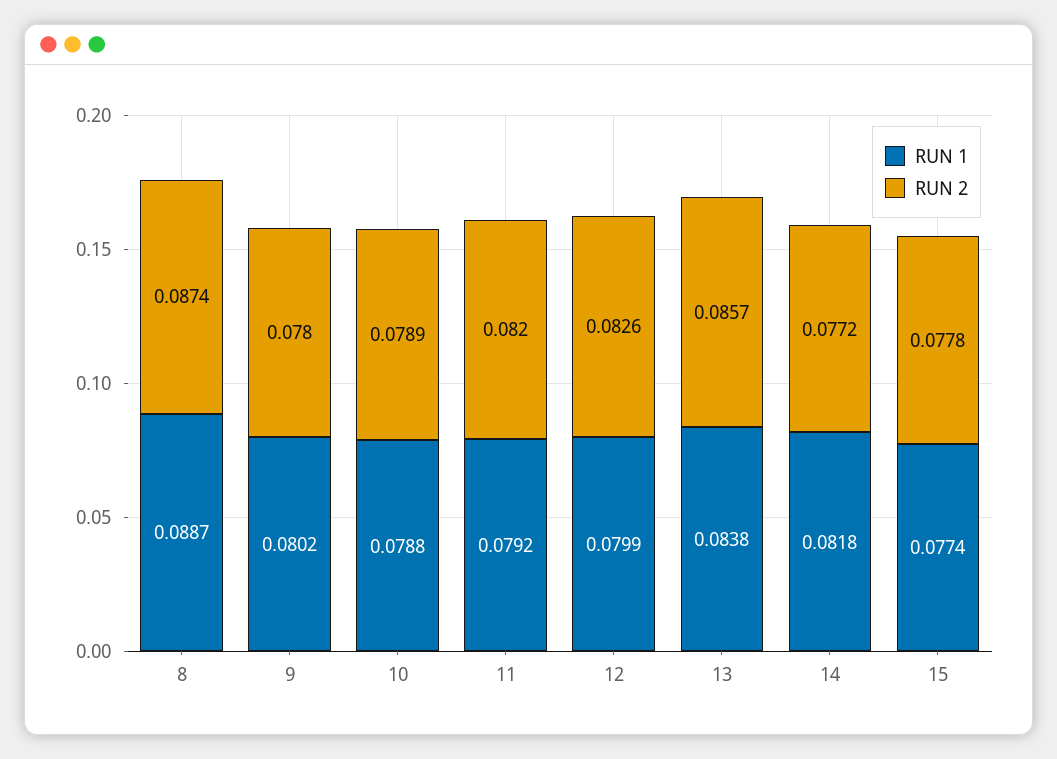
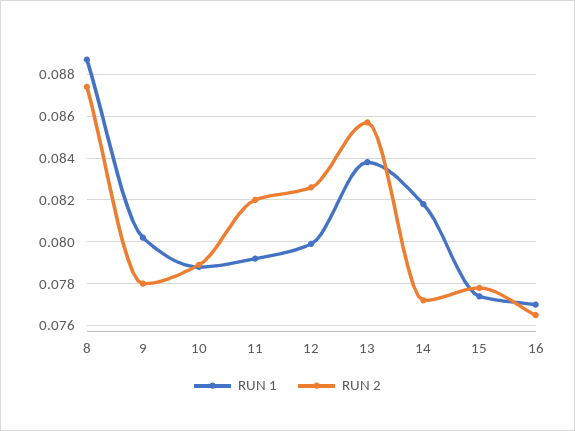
  {
    "RUN 1": {
      "8": 0.0887,
      "9": 0.0802,
      "10": 0.0788,
      "11": 0.0792,
      "12": 0.0799,
      "13": 0.0838,
      "14": 0.0818,
-     "15": 0.0774
+     "15": 0.0774,
+     "16": 0.077
    },
    "RUN 2": {
      "8": 0.0874,
      "9": 0.078,
      "10": 0.0789,
      "11": 0.082,
      "12": 0.0826,
      "13": 0.0857,
      "14": 0.0772,
-     "15": 0.0778
+     "15": 0.0778,
+     "16": 0.0765
    }
  }

